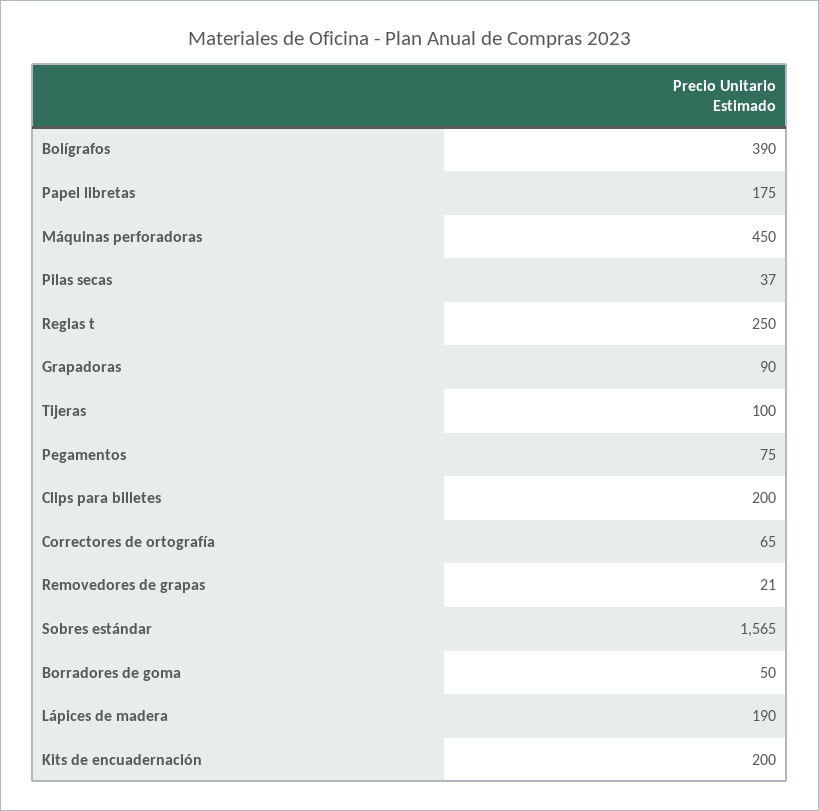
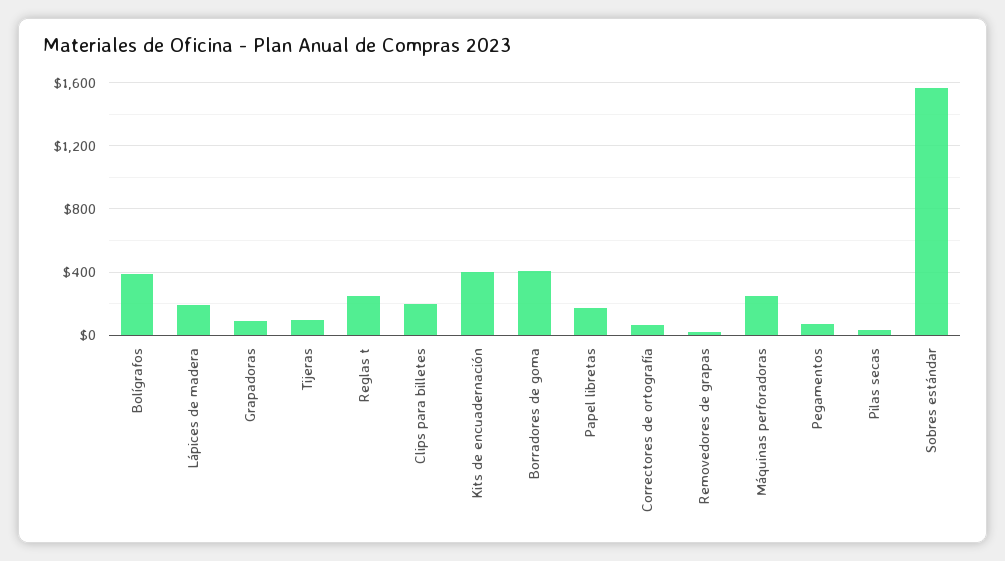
  {
    "Bolígrafos": 390,
    "Papel libretas": 175,
-   "Máquinas perforadoras": 450,
+   "Máquinas perforadoras": 250,
    "Pilas secas": 37,
    "Reglas t": 250,
    "Grapadoras": 90,
    "Tijeras": 100,
    "Pegamentos": 75,
    "Clips para billetes": 200,
    "Correctores de ortografía": 65,
    "Removedores de grapas": 21,
    "Sobres estándar": 1565,
-   "Borradores de goma": 50,
+   "Borradores de goma": 400,
    "Lápices de madera": 190,
-   "Kits de encuadernación": 200
+   "Kits de encuadernación": 400
  }

